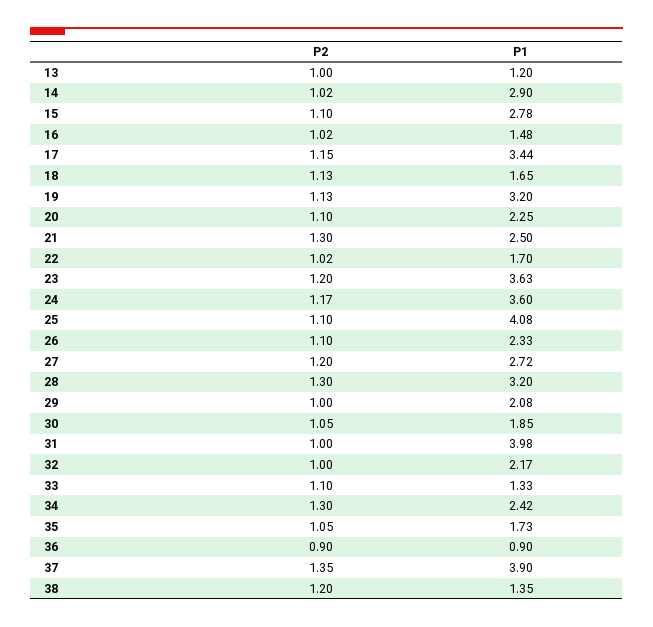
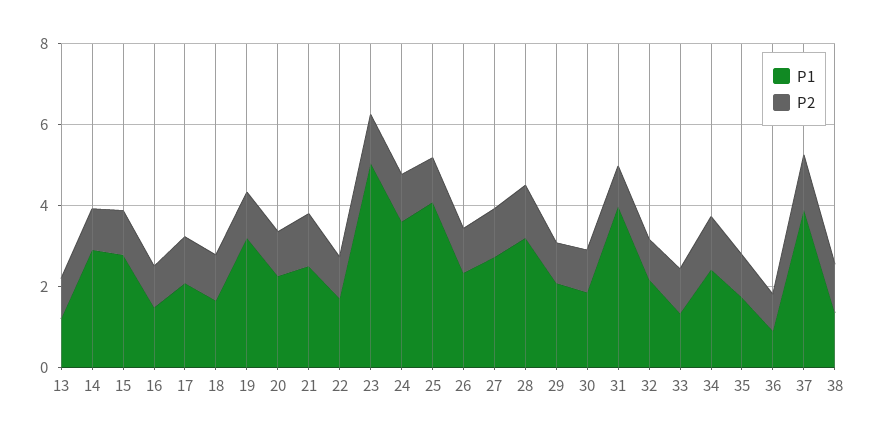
  {
    "P2": {
      "13": 1,
      "14": 1.02,
      "15": 1.1,
      "16": 1.02,
      "17": 1.15,
      "18": 1.13,
      "19": 1.13,
      "20": 1.1,
      "21": 1.3,
      "22": 1.02,
      "23": 1.2,
      "24": 1.17,
      "25": 1.1,
      "26": 1.1,
      "27": 1.2,
      "28": 1.3,
      "29": 1,
      "30": 1.05,
      "31": 1,
      "32": 1,
      "33": 1.1,
      "34": 1.3,
      "35": 1.05,
      "36": 0.9,
      "37": 1.35,
      "38": 1.2
    },
    "P1": {
      "13": 1.2,
      "14": 2.9,
      "15": 2.78,
      "16": 1.48,
-     "17": 3.44,
+     "17": 2,
      "18": 1.65,
      "19": 3.2,
      "20": 2.25,
      "21": 2.5,
      "22": 1.7,
-     "23": 3.63,
+     "23": 5,
      "24": 3.6,
      "25": 4.08,
      "26": 2.33,
      "27": 2.72,
      "28": 3.2,
      "29": 2.08,
      "30": 1.85,
      "31": 3.98,
      "32": 2.17,
      "33": 1.33,
      "34": 2.42,
      "35": 1.73,
      "36": 0.9,
      "37": 3.9,
      "38": 1.35
    }
  }

